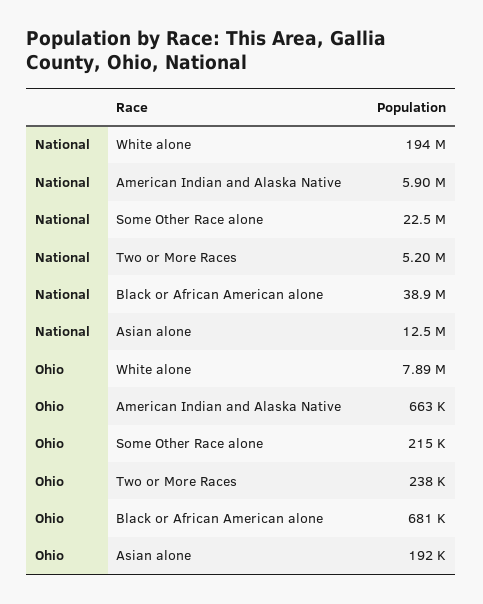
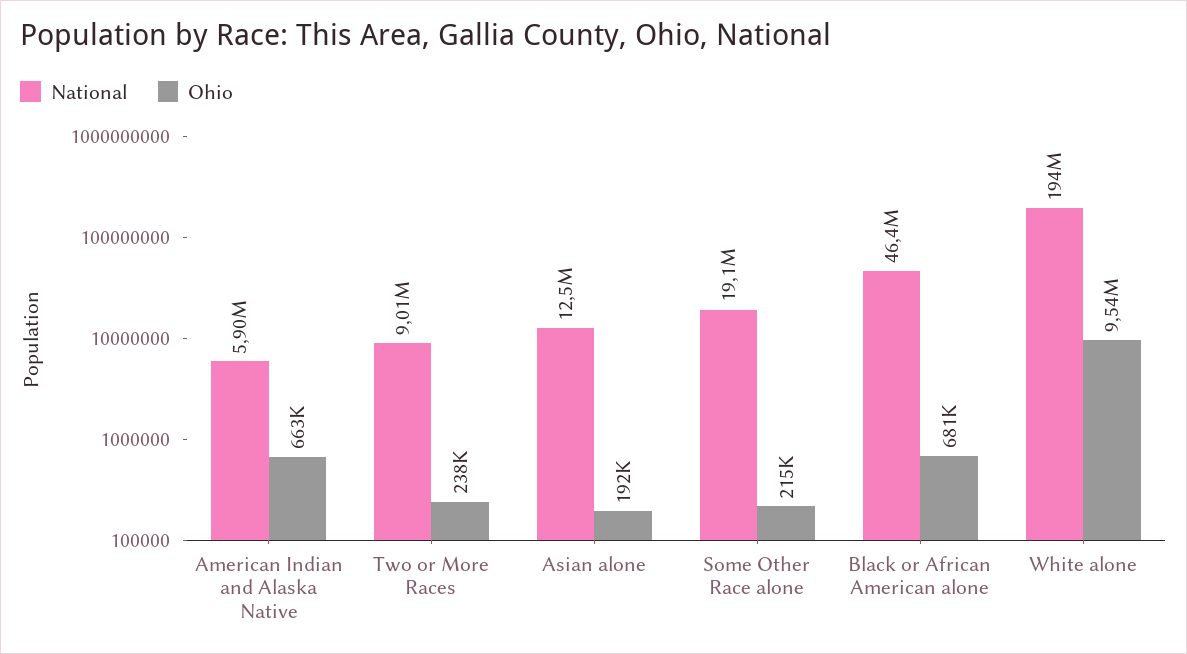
  {
    "National": {
      "White alone": 194000000,
      "American Indian and Alaska Native": 5900000,
-     "Some Other Race alone": 22500000,
+     "Some Other Race alone": 19100000,
-     "Two or More Races": 5200000,
+     "Two or More Races": 9010000,
-     "Black or African American alone": 38900000,
+     "Black or African American alone": 46400000,
      "Asian alone": 12500000
    },
    "Ohio": {
-     "White alone": 7890000,
+     "White alone": 9540000,
      "American Indian and Alaska Native": 663000,
      "Some Other Race alone": 215000,
      "Two or More Races": 238000,
      "Black or African American alone": 681000,
      "Asian alone": 192000
    }
  }

